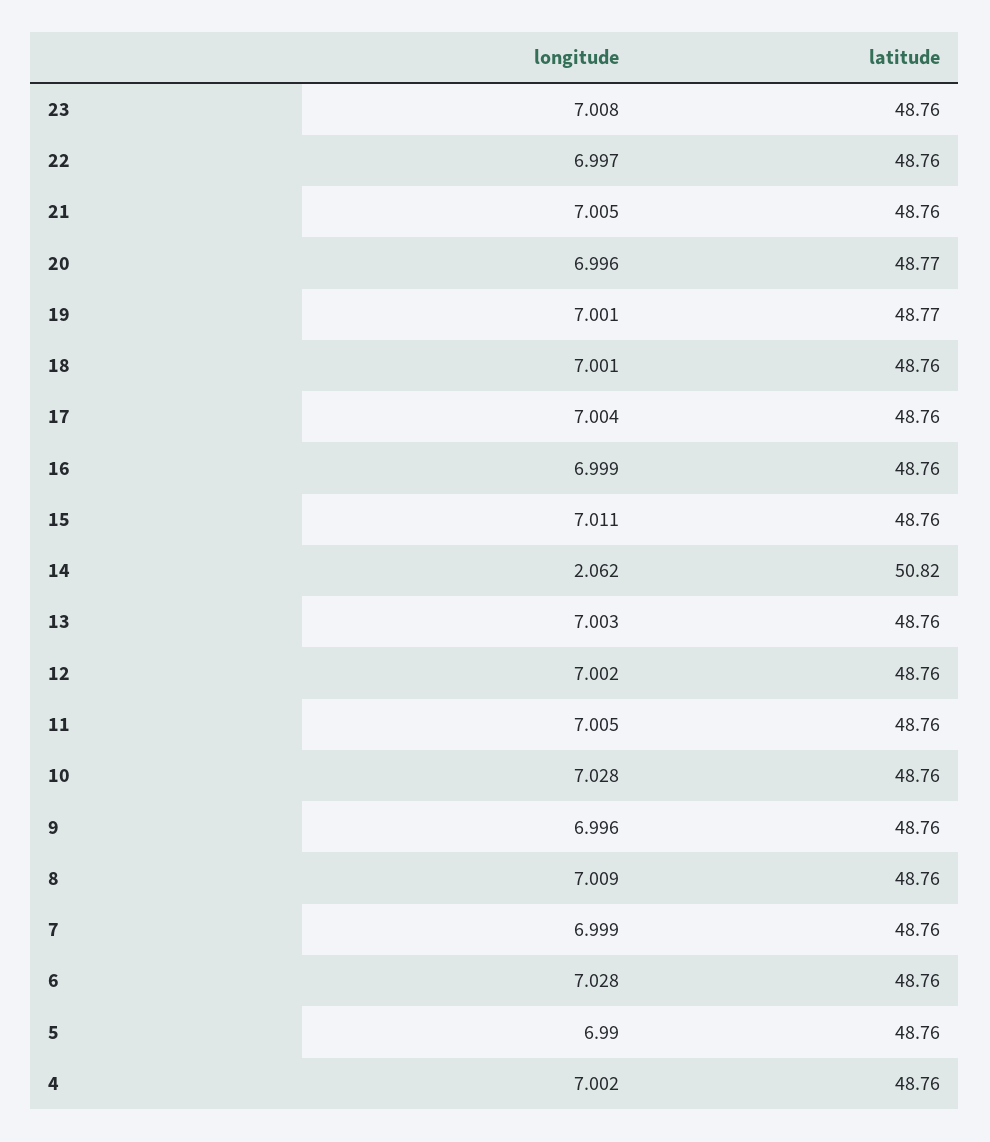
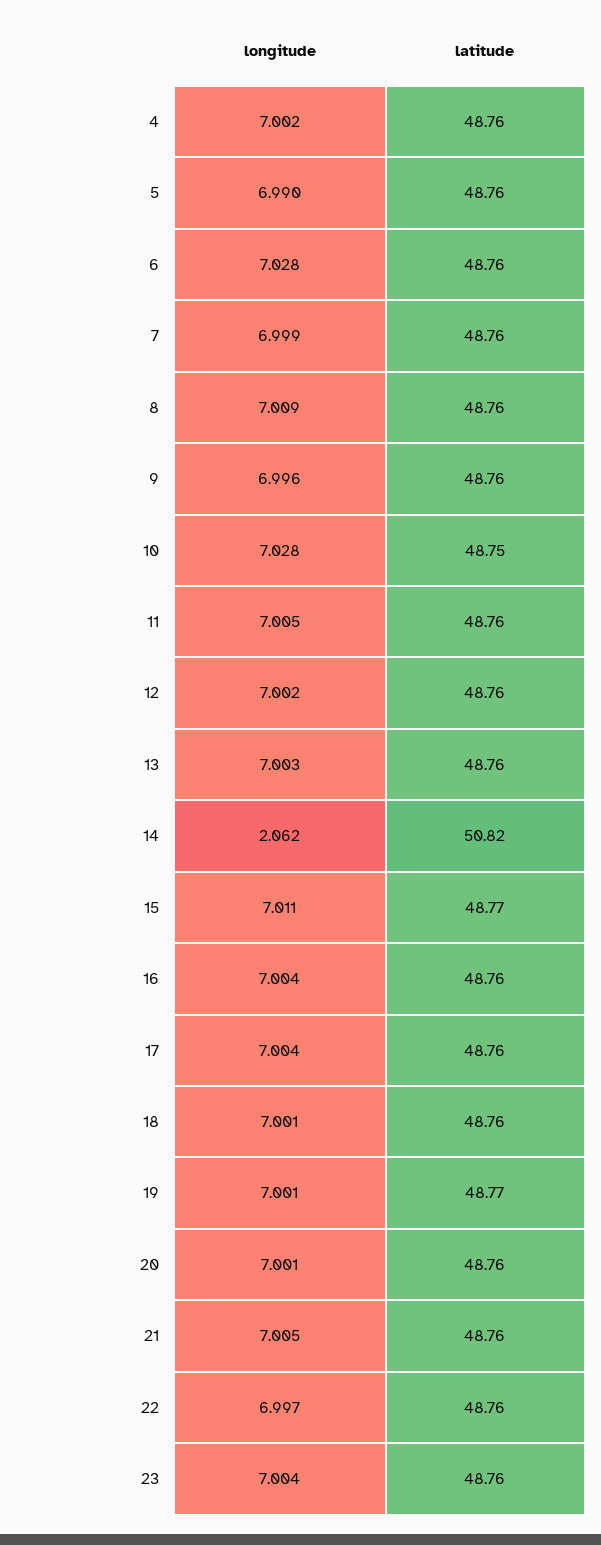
  {
    "longitude": {
-     "23": 7.008,
+     "23": 7.004,
      "22": 6.997,
      "21": 7.005,
-     "20": 6.996,
+     "20": 7.001,
      "19": 7.001,
      "18": 7.001,
      "17": 7.004,
-     "16": 6.999,
+     "16": 7.004,
      "15": 7.011,
      "14": 2.062,
      "13": 7.003,
      "12": 7.002,
      "11": 7.005,
      "10": 7.028,
      "9": 6.996,
      "8": 7.009,
      "7": 6.999,
      "6": 7.028,
      "5": 6.99,
      "4": 7.002
    },
    "latitude": {
      "23": 48.76,
      "22": 48.76,
      "21": 48.76,
-     "20": 48.77,
+     "20": 48.76,
      "19": 48.77,
      "18": 48.76,
      "17": 48.76,
      "16": 48.76,
-     "15": 48.76,
+     "15": 48.77,
      "14": 50.82,
      "13": 48.76,
      "12": 48.76,
      "11": 48.76,
-     "10": 48.76,
+     "10": 48.75,
      "9": 48.76,
      "8": 48.76,
      "7": 48.76,
      "6": 48.76,
      "5": 48.76,
      "4": 48.76
    }
  }

